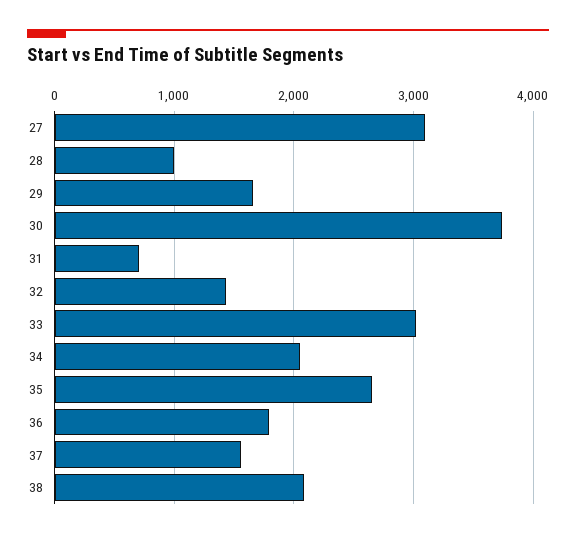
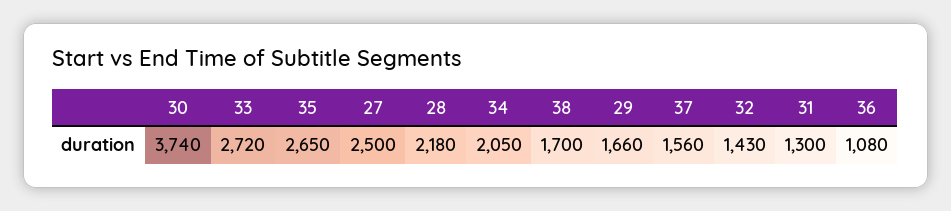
  {
-   "27": 3100,
+   "27": 2500,
-   "28": 1000,
+   "28": 2180,
    "29": 1660,
    "30": 3740,
-   "31": 700,
+   "31": 1300,
    "32": 1430,
-   "33": 3000,
+   "33": 2720,
    "34": 2050,
    "35": 2650,
-   "36": 1800,
+   "36": 1080,
    "37": 1560,
-   "38": 2100
+   "38": 1700
  }

